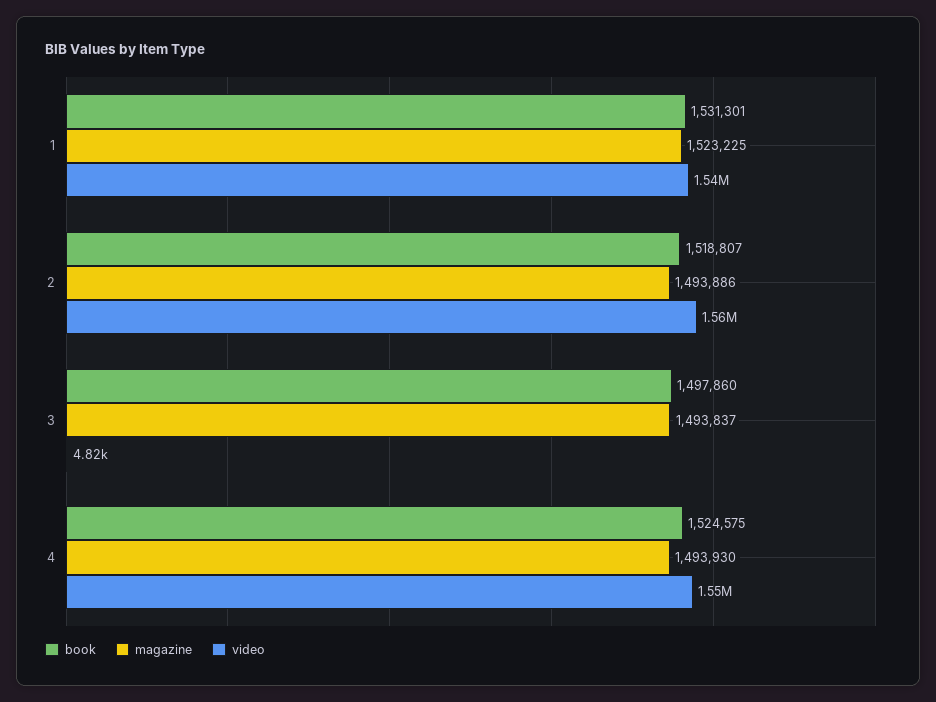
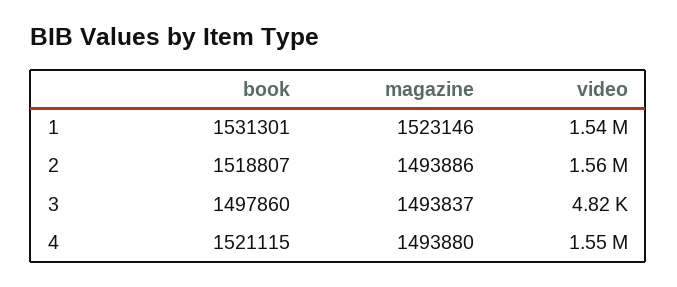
  {
    "book": {
      "1": 1531301,
      "2": 1518807,
      "3": 1497860,
-     "4": 1524575
+     "4": 1521115
    },
    "magazine": {
-     "1": 1523225,
+     "1": 1523146,
      "2": 1493886,
      "3": 1493837,
-     "4": 1493930
+     "4": 1493880
    },
    "video": {
      "1": 1540000,
      "2": 1560000,
      "3": 4820,
      "4": 1550000
    }
  }

